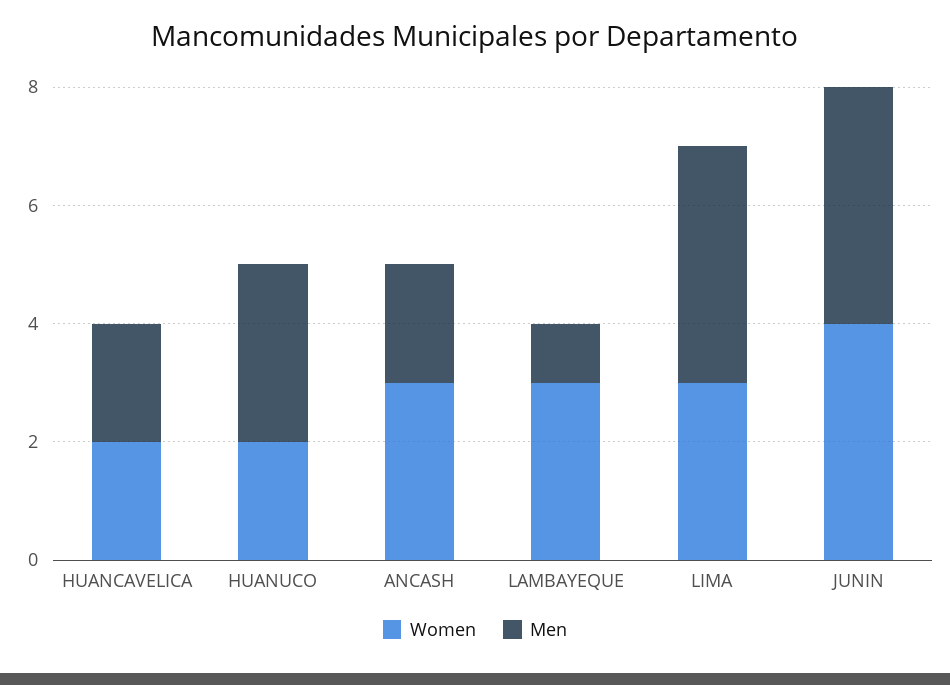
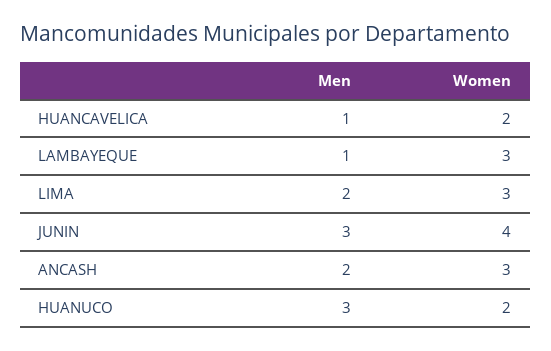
  {
    "Women": {
      "HUANCAVELICA": 2,
      "HUANUCO": 2,
      "ANCASH": 3,
      "LAMBAYEQUE": 3,
      "LIMA": 3,
      "JUNIN": 4
    },
    "Men": {
-     "HUANCAVELICA": 2,
+     "HUANCAVELICA": 1,
      "HUANUCO": 3,
      "ANCASH": 2,
      "LAMBAYEQUE": 1,
-     "LIMA": 4,
+     "LIMA": 2,
-     "JUNIN": 4
+     "JUNIN": 3
    }
  }

